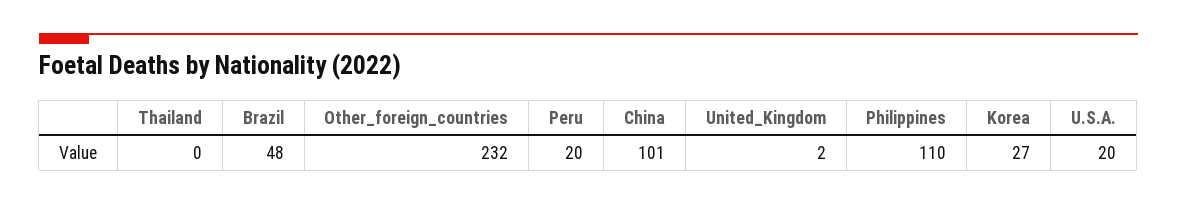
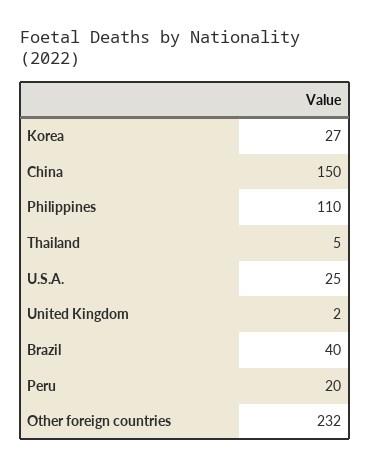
  {
-   "Thailand": 0,
+   "Thailand": 5,
-   "Brazil": 48,
+   "Brazil": 40,
    "Other_foreign_countries": 232,
    "Peru": 20,
-   "China": 101,
+   "China": 150,
    "United_Kingdom": 2,
    "Philippines": 110,
    "Korea": 27,
-   "U.S.A.": 20
+   "U.S.A.": 25
  }

